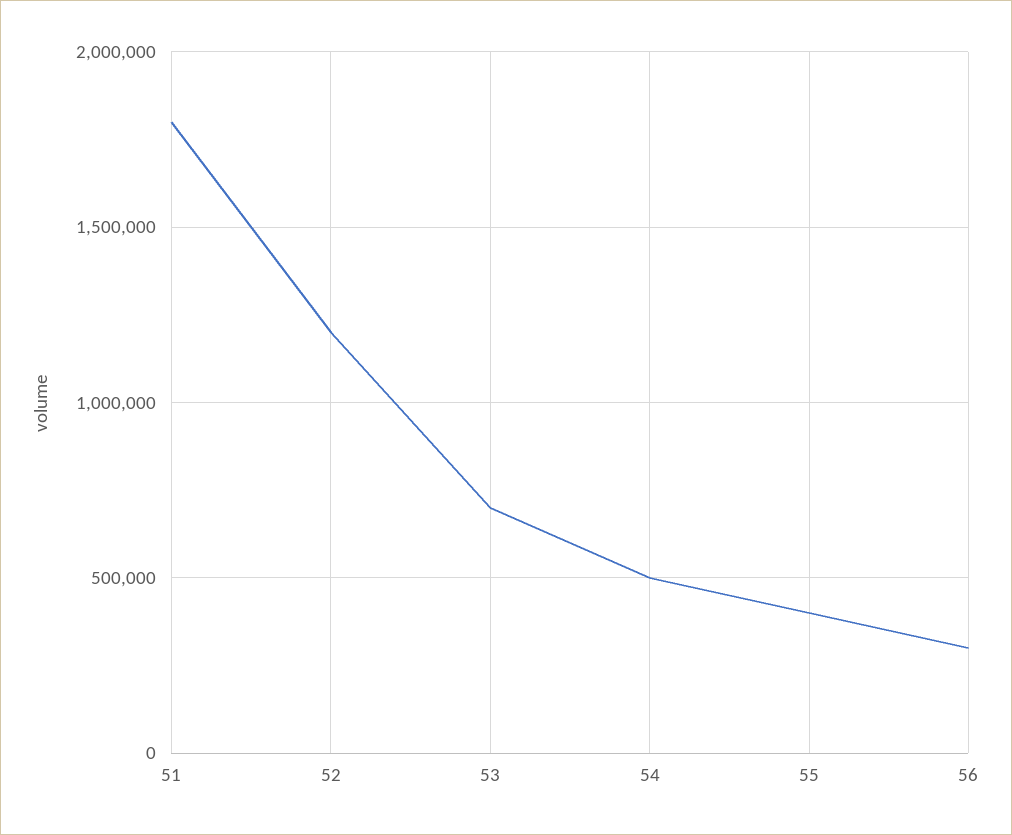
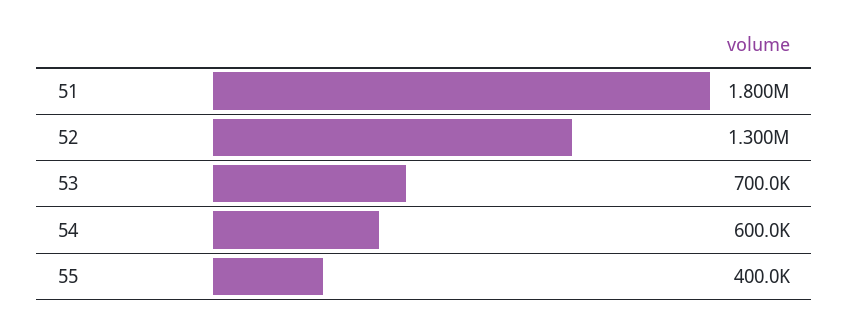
  {
    "51": 1800000,
-   "52": 1200000,
+   "52": 1300000,
    "53": 700000,
-   "54": 500000,
+   "54": 600000,
-   "55": 400000,
+   "55": 400000
-   "56": 300000
  }

